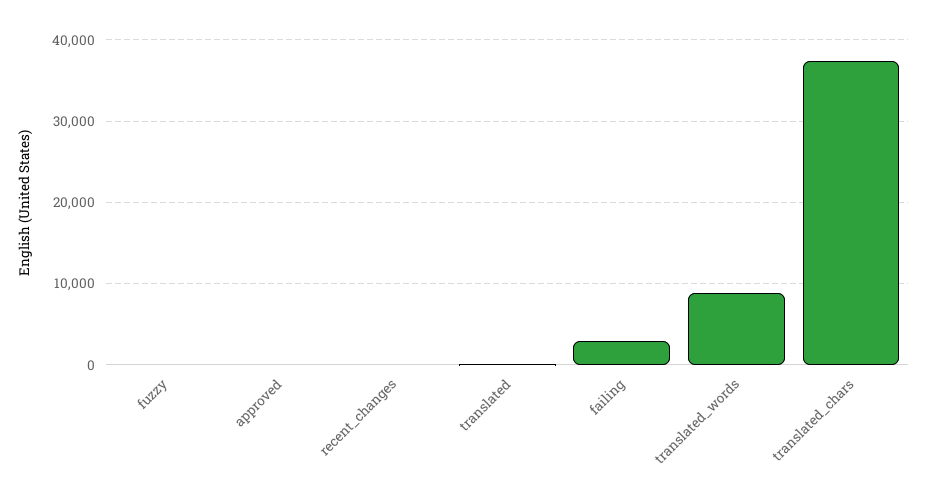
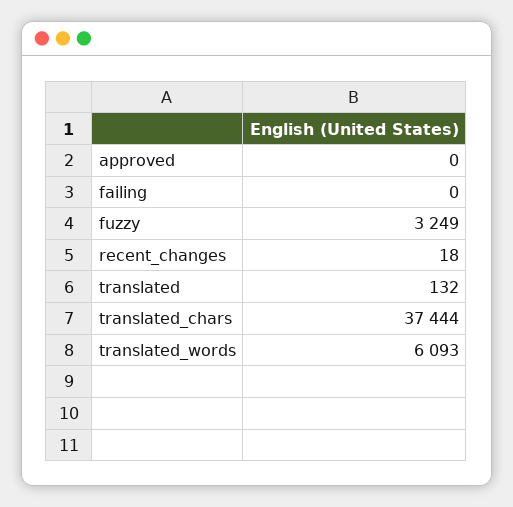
  {
-   "fuzzy": 0,
+   "fuzzy": 3249,
    "approved": 0,
    "recent_changes": 18,
    "translated": 132,
-   "failing": 3000,
+   "failing": 0,
-   "translated_words": 9000,
+   "translated_words": 6093,
    "translated_chars": 37444
  }

